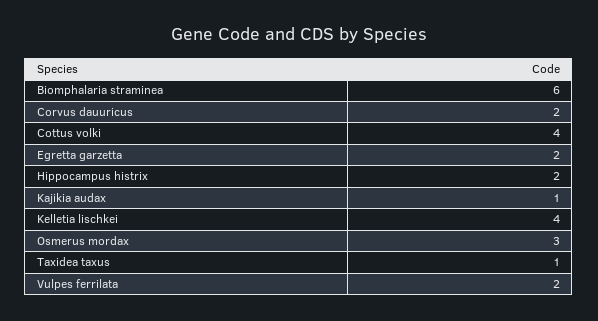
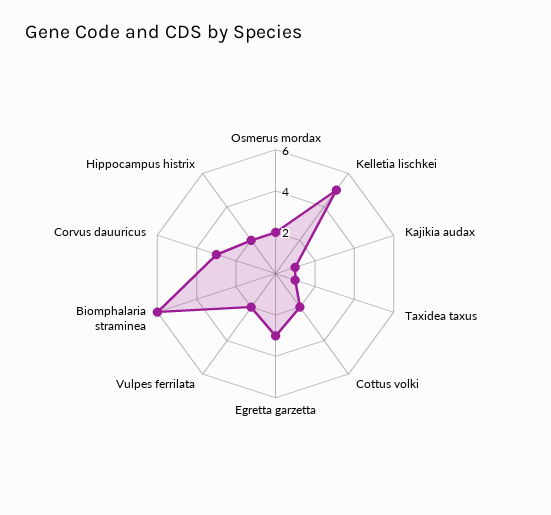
  {
    "Biomphalaria straminea": 6,
-   "Corvus dauuricus": 2,
+   "Corvus dauuricus": 3,
-   "Cottus volki": 4,
+   "Cottus volki": 2,
-   "Egretta garzetta": 2,
+   "Egretta garzetta": 3,
    "Hippocampus histrix": 2,
    "Kajikia audax": 1,
-   "Kelletia lischkei": 4,
+   "Kelletia lischkei": 5,
-   "Osmerus mordax": 3,
+   "Osmerus mordax": 2,
    "Taxidea taxus": 1,
    "Vulpes ferrilata": 2
  }

